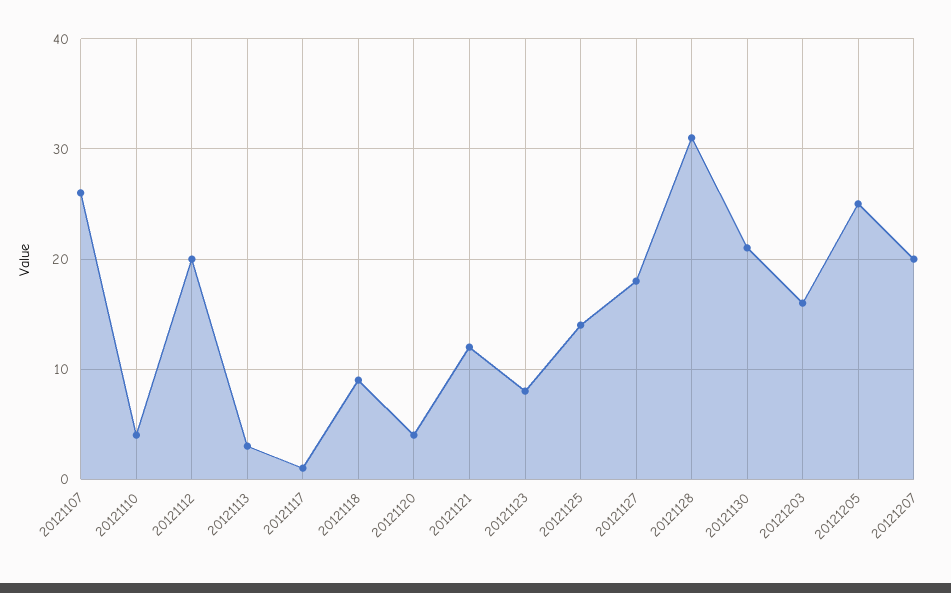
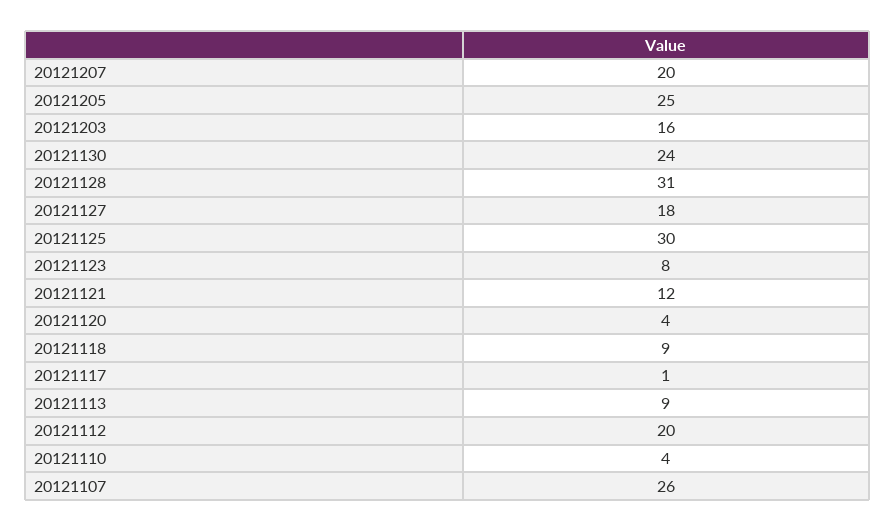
  {
    "20121107": 26,
    "20121110": 4,
    "20121112": 20,
-   "20121113": 3,
+   "20121113": 9,
    "20121117": 1,
    "20121118": 9,
    "20121120": 4,
    "20121121": 12,
    "20121123": 8,
-   "20121125": 14,
+   "20121125": 30,
    "20121127": 18,
    "20121128": 31,
-   "20121130": 21,
+   "20121130": 24,
    "20121203": 16,
    "20121205": 25,
    "20121207": 20
  }

